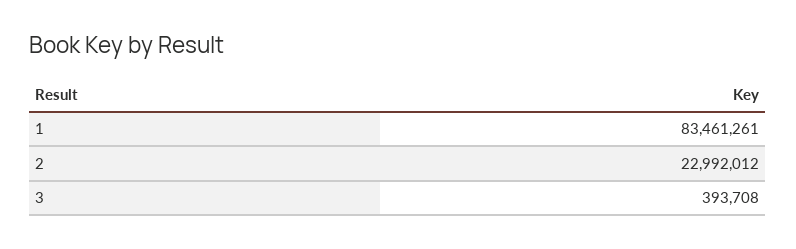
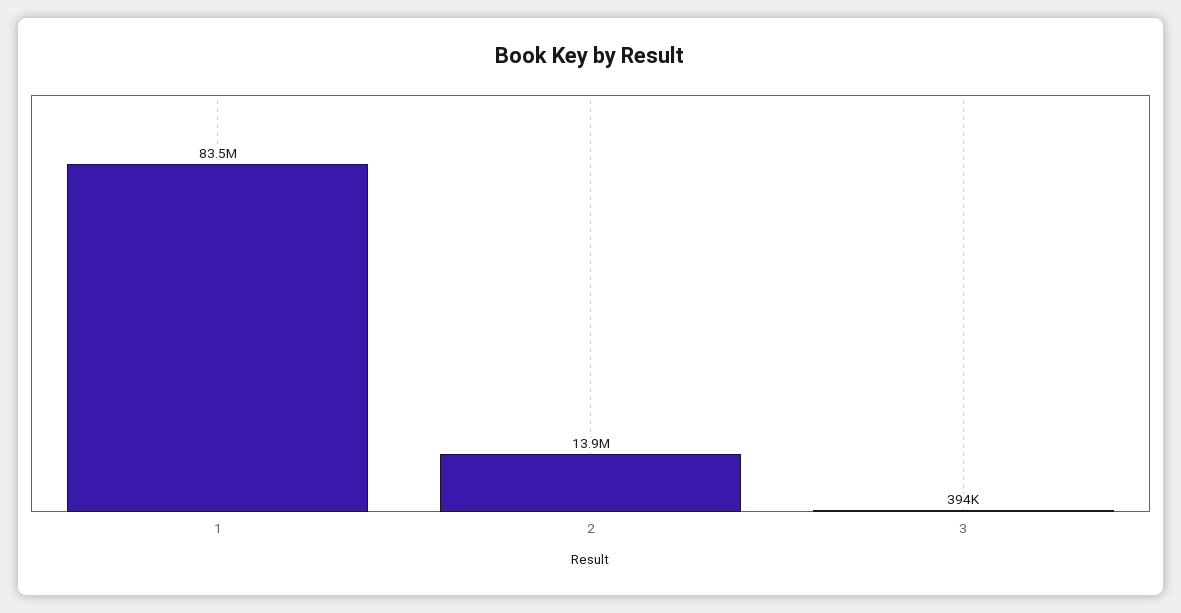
  {
    "1": 83461261,
-   "2": 22992012,
+   "2": 13900000,
    "3": 393708
  }

